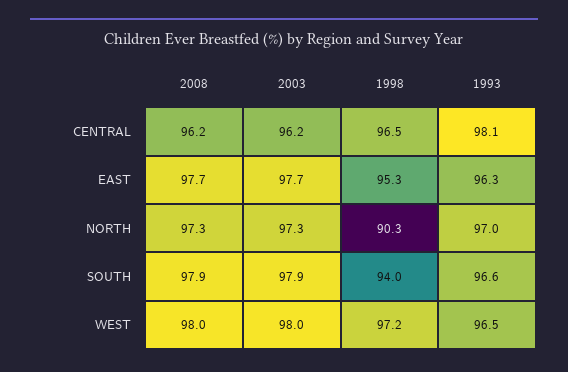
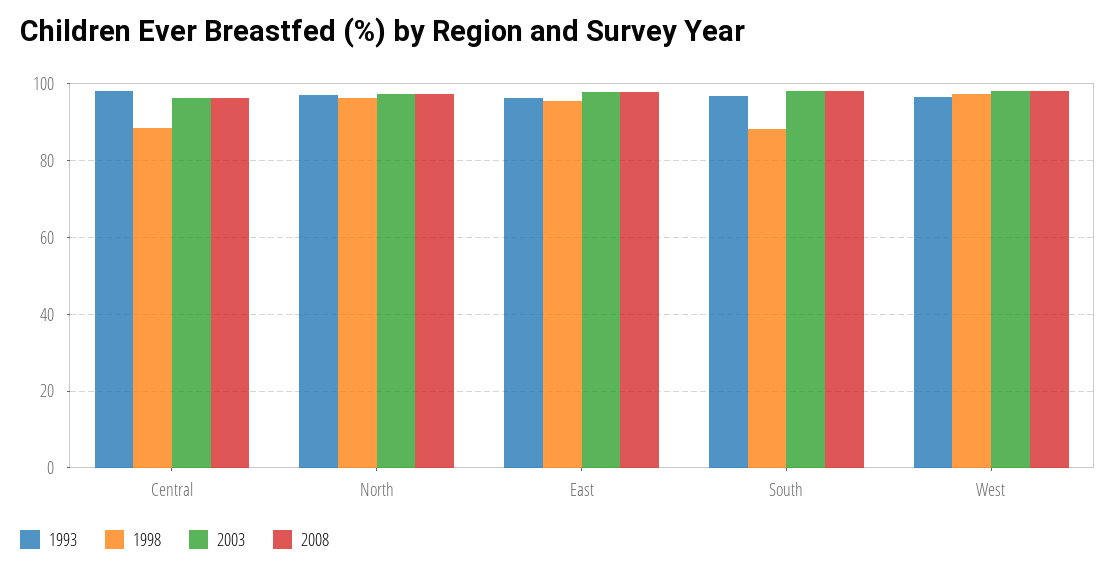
  {
    "2008": {
      "CENTRAL": 96.2,
      "EAST": 97.7,
      "NORTH": 97.3,
      "SOUTH": 97.9,
      "WEST": 98
    },
    "2003": {
      "CENTRAL": 96.2,
      "EAST": 97.7,
      "NORTH": 97.3,
      "SOUTH": 97.9,
      "WEST": 98
    },
    "1998": {
-     "CENTRAL": 96.5,
+     "CENTRAL": 88,
      "EAST": 95.3,
-     "NORTH": 90.3,
+     "NORTH": 96,
-     "SOUTH": 94,
+     "SOUTH": 88,
      "WEST": 97.2
    },
    "1993": {
      "CENTRAL": 98.1,
      "EAST": 96.3,
      "NORTH": 97,
      "SOUTH": 96.6,
      "WEST": 96.5
    }
  }

